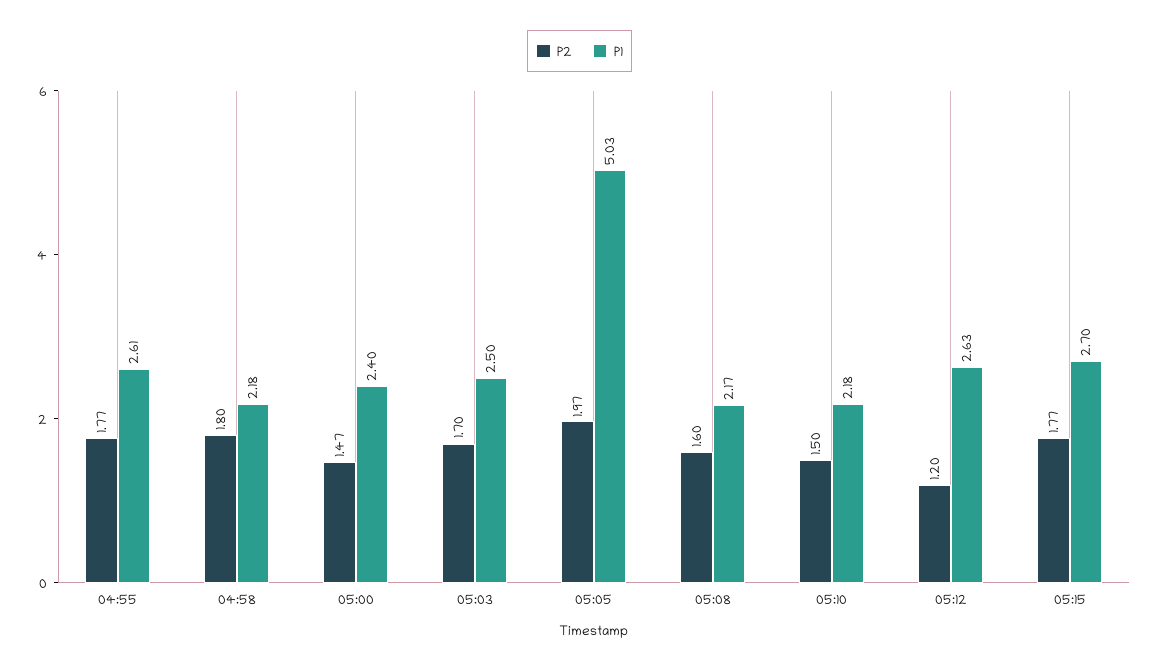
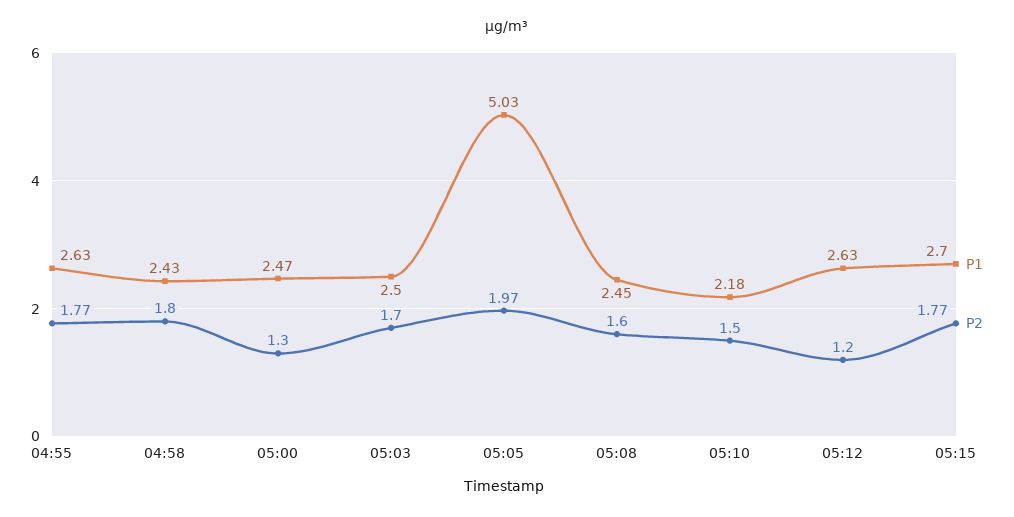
  {
    "P2": {
      "04:55": 1.77,
      "04:58": 1.8,
-     "05:00": 1.47,
+     "05:00": 1.3,
      "05:03": 1.7,
      "05:05": 1.97,
      "05:08": 1.6,
      "05:10": 1.5,
      "05:12": 1.2,
      "05:15": 1.77
    },
    "P1": {
-     "04:55": 2.61,
+     "04:55": 2.63,
-     "04:58": 2.18,
+     "04:58": 2.43,
-     "05:00": 2.4,
+     "05:00": 2.47,
      "05:03": 2.5,
      "05:05": 5.03,
-     "05:08": 2.17,
+     "05:08": 2.45,
      "05:10": 2.18,
      "05:12": 2.63,
      "05:15": 2.7
    }
  }

